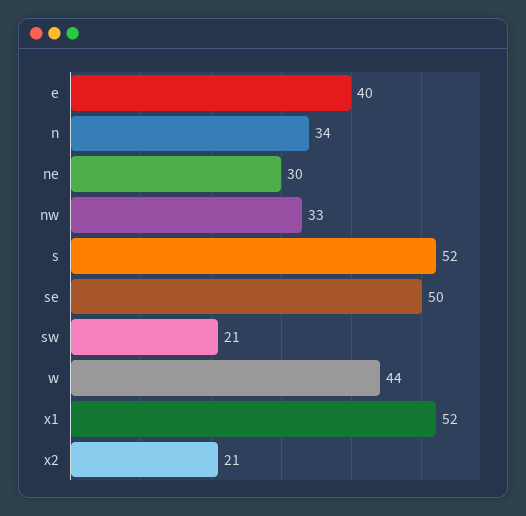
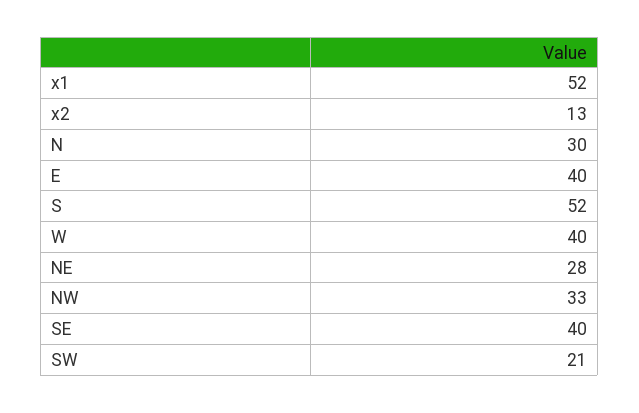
  {
    "e": 40,
-   "n": 34,
+   "n": 30,
-   "ne": 30,
+   "ne": 28,
    "nw": 33,
    "s": 52,
-   "se": 50,
+   "se": 40,
    "sw": 21,
-   "w": 44,
+   "w": 40,
    "x1": 52,
-   "x2": 21
+   "x2": 13
  }

